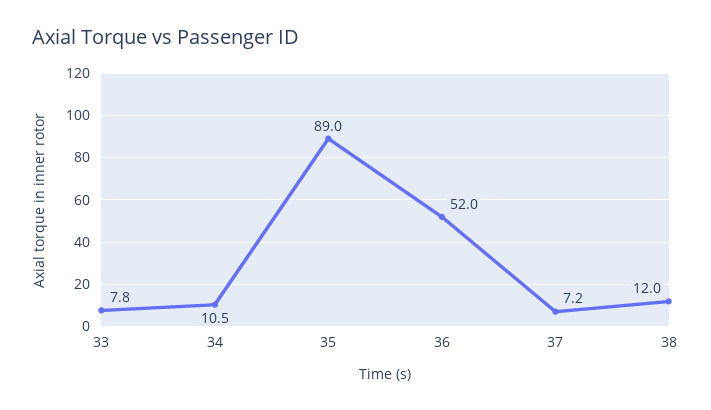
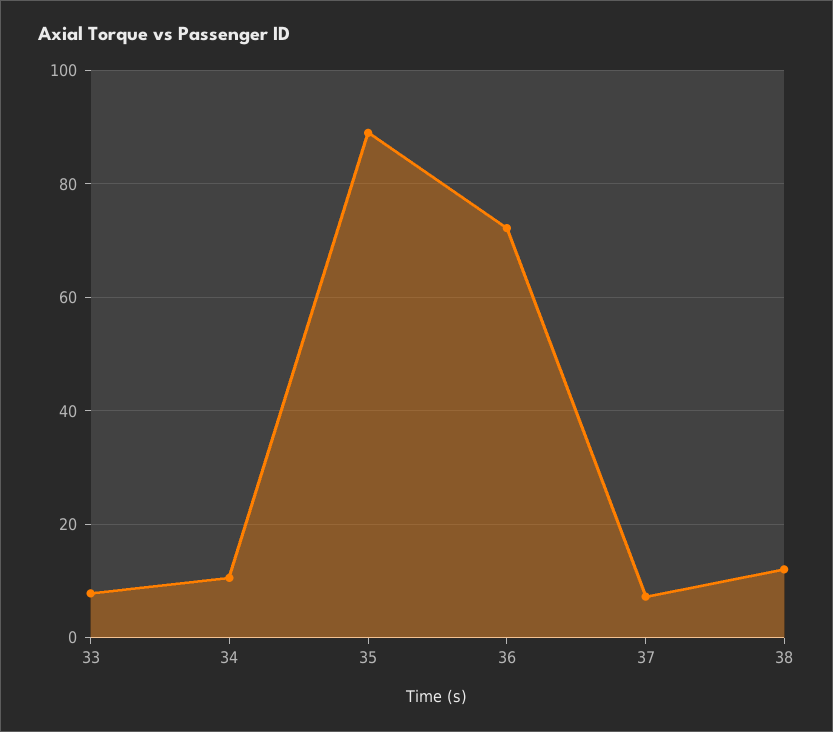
  {
    "33": 7.8,
    "34": 10.5,
    "35": 89,
-   "36": 52,
+   "36": 72,
    "37": 7.2,
    "38": 12
  }

